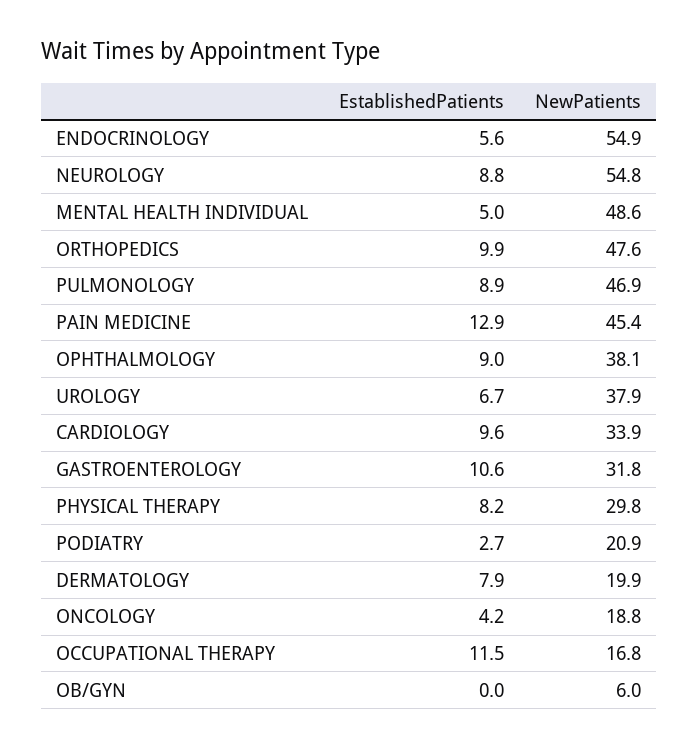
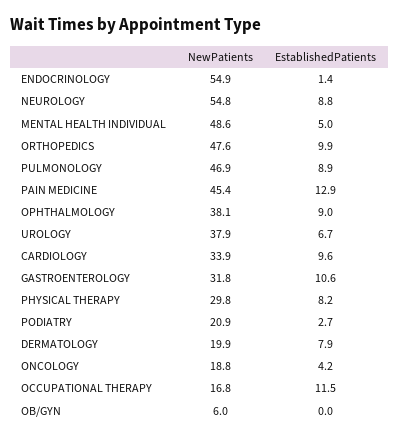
  {
    "EstablishedPatients": {
-     "ENDOCRINOLOGY": 5.6,
+     "ENDOCRINOLOGY": 1.4,
      "NEUROLOGY": 8.8,
      "MENTAL HEALTH INDIVIDUAL": 5,
      "ORTHOPEDICS": 9.9,
      "PULMONOLOGY": 8.9,
      "PAIN MEDICINE": 12.9,
      "OPHTHALMOLOGY": 9,
      "UROLOGY": 6.7,
      "CARDIOLOGY": 9.6,
      "GASTROENTEROLOGY": 10.6,
      "PHYSICAL THERAPY": 8.2,
      "PODIATRY": 2.7,
      "DERMATOLOGY": 7.9,
      "ONCOLOGY": 4.2,
      "OCCUPATIONAL THERAPY": 11.5,
      "OB/GYN": 0
    },
    "NewPatients": {
      "ENDOCRINOLOGY": 54.9,
      "NEUROLOGY": 54.8,
      "MENTAL HEALTH INDIVIDUAL": 48.6,
      "ORTHOPEDICS": 47.6,
      "PULMONOLOGY": 46.9,
      "PAIN MEDICINE": 45.4,
      "OPHTHALMOLOGY": 38.1,
      "UROLOGY": 37.9,
      "CARDIOLOGY": 33.9,
      "GASTROENTEROLOGY": 31.8,
      "PHYSICAL THERAPY": 29.8,
      "PODIATRY": 20.9,
      "DERMATOLOGY": 19.9,
      "ONCOLOGY": 18.8,
      "OCCUPATIONAL THERAPY": 16.8,
      "OB/GYN": 6
    }
  }

